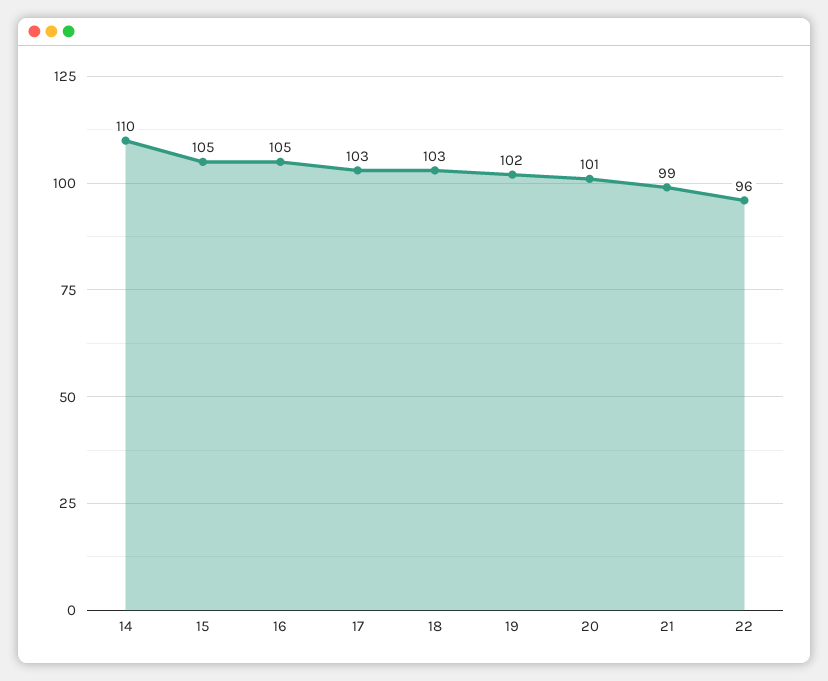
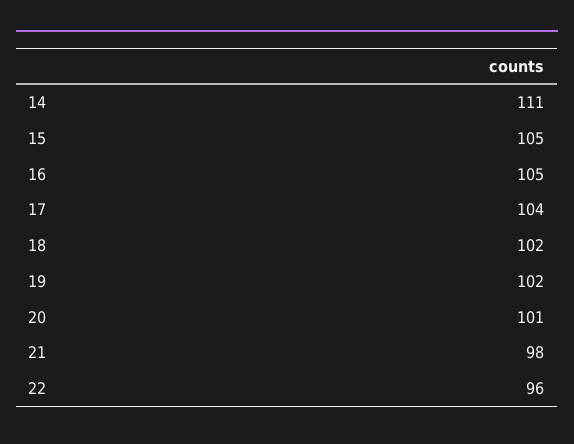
  {
-   "14": 110,
+   "14": 111,
    "15": 105,
    "16": 105,
-   "17": 103,
+   "17": 104,
-   "18": 103,
+   "18": 102,
    "19": 102,
    "20": 101,
-   "21": 99,
+   "21": 98,
    "22": 96
  }

